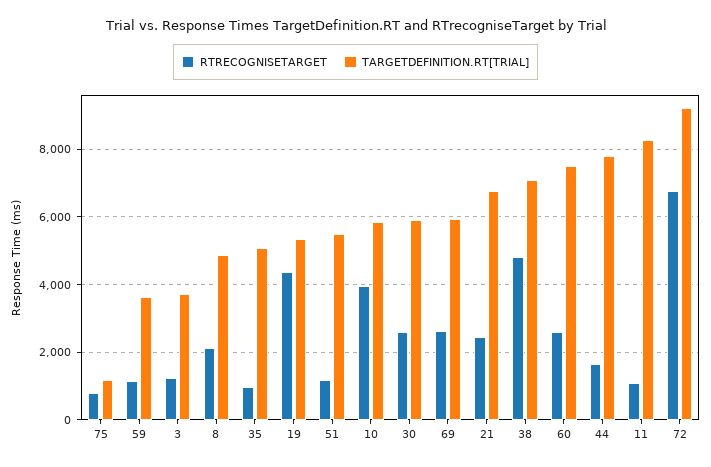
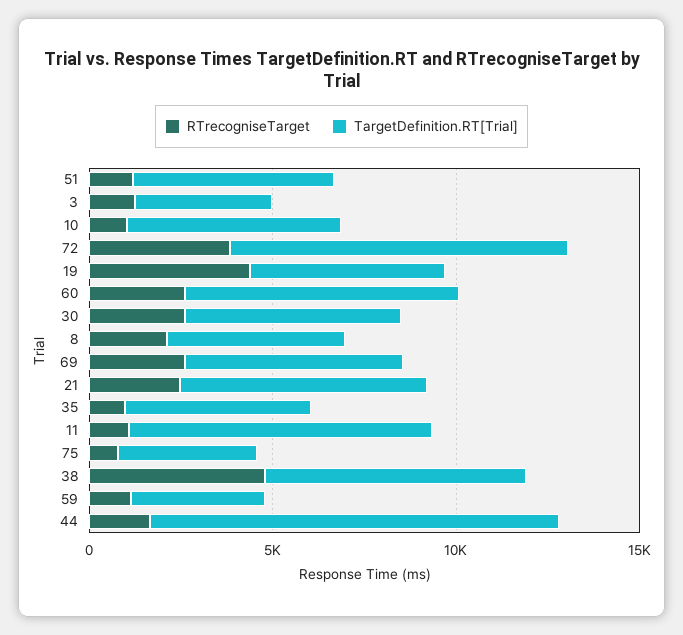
  {
    "RTRECOGNISETARGET": {
      "75": 800,
      "59": 1200,
      "3": 1200,
      "8": 2200,
      "35": 1000,
      "19": 4400,
      "51": 1200,
-     "10": 4000,
+     "10": 1000,
      "30": 2600,
      "69": 2600,
      "21": 2400,
      "38": 4800,
      "60": 2600,
      "44": 1600,
      "11": 1000,
-     "72": 6800
+     "72": 4000
    },
    "TARGETDEFINITION.RT[TRIAL]": {
-     "75": 1200,
+     "75": 4000,
      "59": 3600,
      "3": 3800,
      "8": 4800,
      "35": 5000,
      "19": 5400,
      "51": 5400,
      "10": 5800,
      "30": 6000,
      "69": 6000,
      "21": 6800,
      "38": 7000,
      "60": 7400,
-     "44": 7800,
+     "44": 11000,
      "11": 8200,
      "72": 9200
    }
  }

